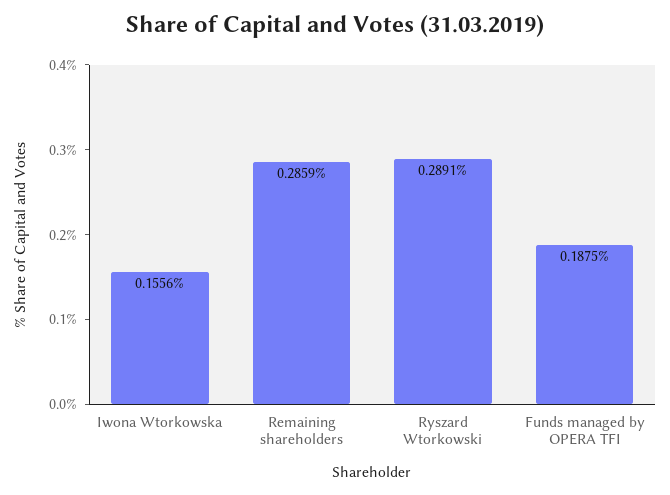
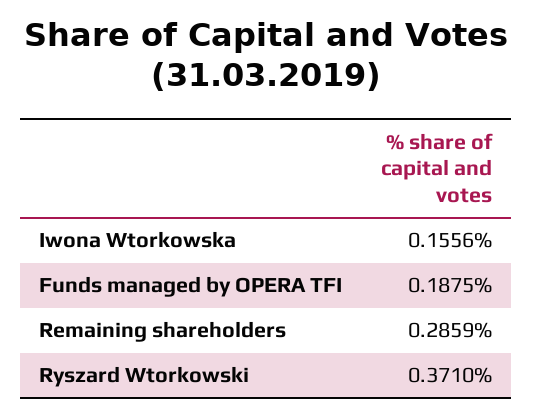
  {
    "Iwona Wtorkowska": 0.1556,
    "Remaining shareholders": 0.2859,
-   "Ryszard Wtorkowski": 0.2891,
+   "Ryszard Wtorkowski": 0.371,
    "Funds managed by OPERA TFI": 0.1875
  }

